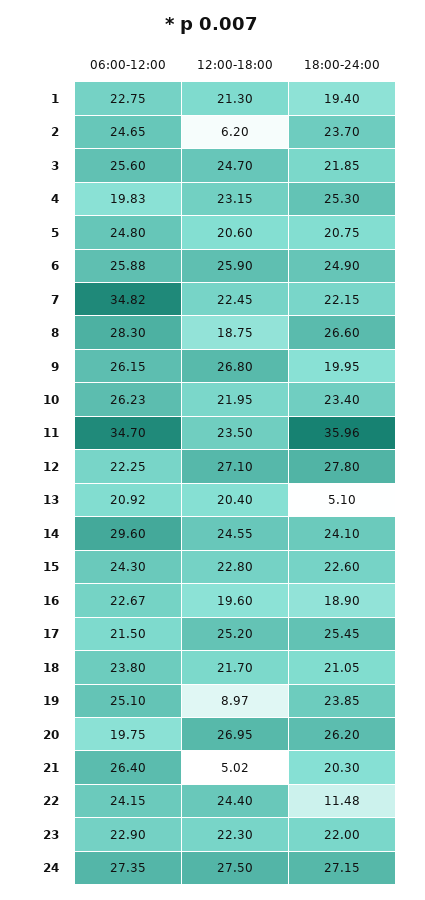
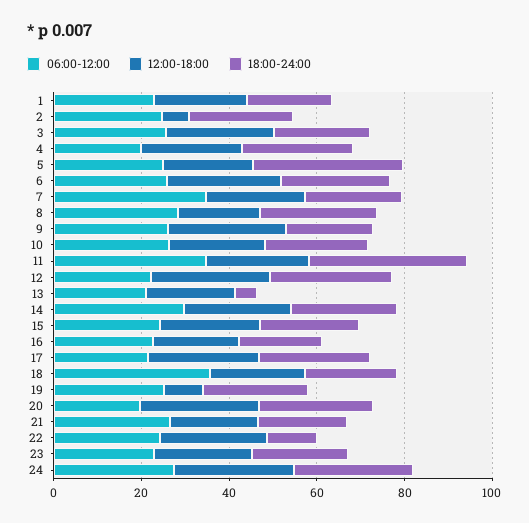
  {
    "06:00-12:00": {
      "1": 22.75,
      "2": 24.65,
      "3": 25.6,
      "4": 19.83,
      "5": 24.8,
      "6": 25.88,
      "7": 34.82,
      "8": 28.3,
      "9": 26.15,
      "10": 26.23,
      "11": 34.7,
      "12": 22.25,
      "13": 20.92,
      "14": 29.6,
      "15": 24.3,
      "16": 22.67,
      "17": 21.5,
-     "18": 23.8,
+     "18": 35,
      "19": 25.1,
      "20": 19.75,
      "21": 26.4,
      "22": 24.15,
      "23": 22.9,
      "24": 27.35
    },
    "12:00-18:00": {
      "1": 21.3,
      "2": 6.2,
      "3": 24.7,
      "4": 23.15,
      "5": 20.6,
      "6": 25.9,
      "7": 22.45,
      "8": 18.75,
      "9": 26.8,
      "10": 21.95,
      "11": 23.5,
      "12": 27.1,
      "13": 20.4,
      "14": 24.55,
      "15": 22.8,
      "16": 19.6,
      "17": 25.2,
      "18": 21.7,
      "19": 8.97,
      "20": 26.95,
-     "21": 5.02,
+     "21": 20,
      "22": 24.4,
      "23": 22.3,
      "24": 27.5
    },
    "18:00-24:00": {
      "1": 19.4,
      "2": 23.7,
      "3": 21.85,
      "4": 25.3,
-     "5": 20.75,
+     "5": 35,
      "6": 24.9,
      "7": 22.15,
      "8": 26.6,
      "9": 19.95,
      "10": 23.4,
      "11": 35.96,
      "12": 27.8,
      "13": 5.1,
      "14": 24.1,
      "15": 22.6,
      "16": 18.9,
      "17": 25.45,
      "18": 21.05,
      "19": 23.85,
      "20": 26.2,
      "21": 20.3,
      "22": 11.48,
      "23": 22,
      "24": 27.15
    }
  }

